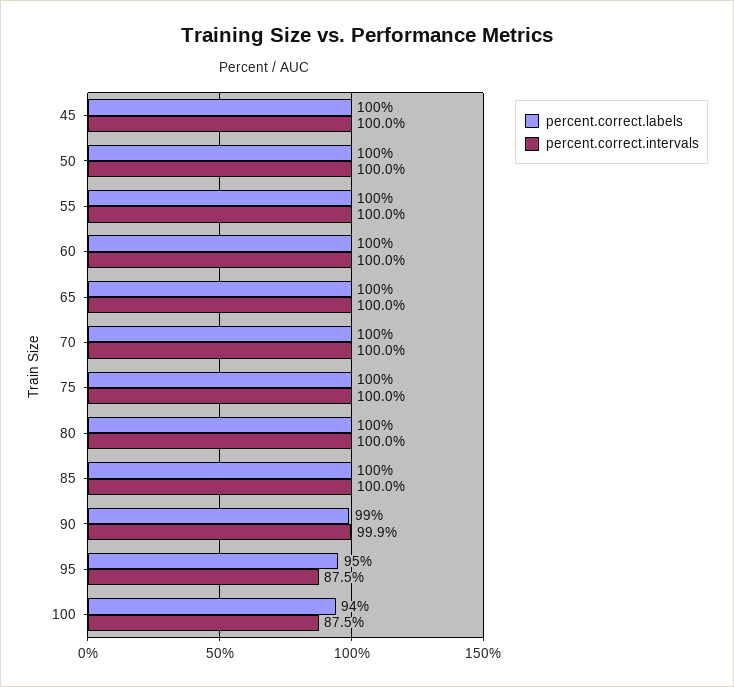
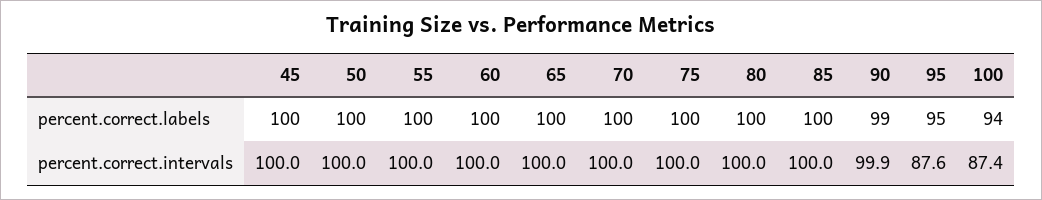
  {
    "percent.correct.labels": {
      "45": 100,
      "50": 100,
      "55": 100,
      "60": 100,
      "65": 100,
      "70": 100,
      "75": 100,
      "80": 100,
      "85": 100,
      "90": 99,
      "95": 95,
      "100": 94
    },
    "percent.correct.intervals": {
      "45": 100,
      "50": 100,
      "55": 100,
      "60": 100,
      "65": 100,
      "70": 100,
      "75": 100,
      "80": 100,
      "85": 100,
      "90": 99.9,
-     "95": 87.5,
+     "95": 87.6,
-     "100": 87.5
+     "100": 87.4
    }
  }

